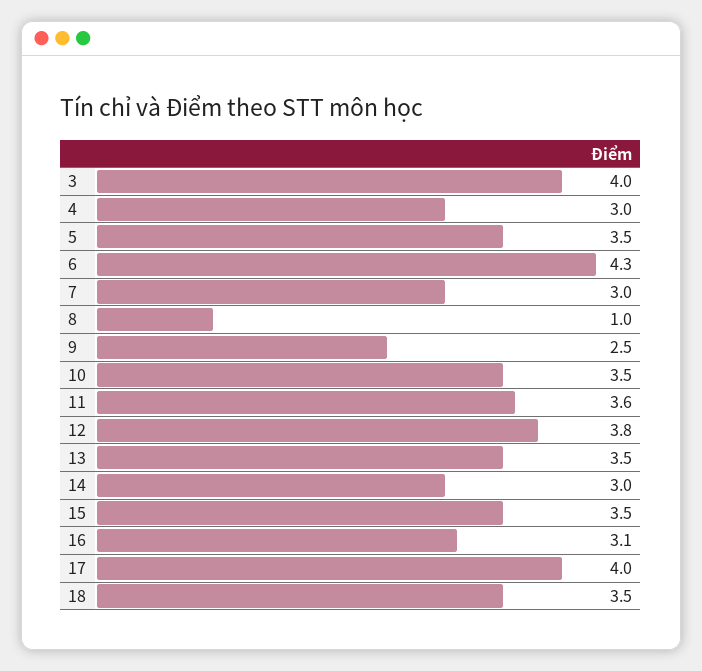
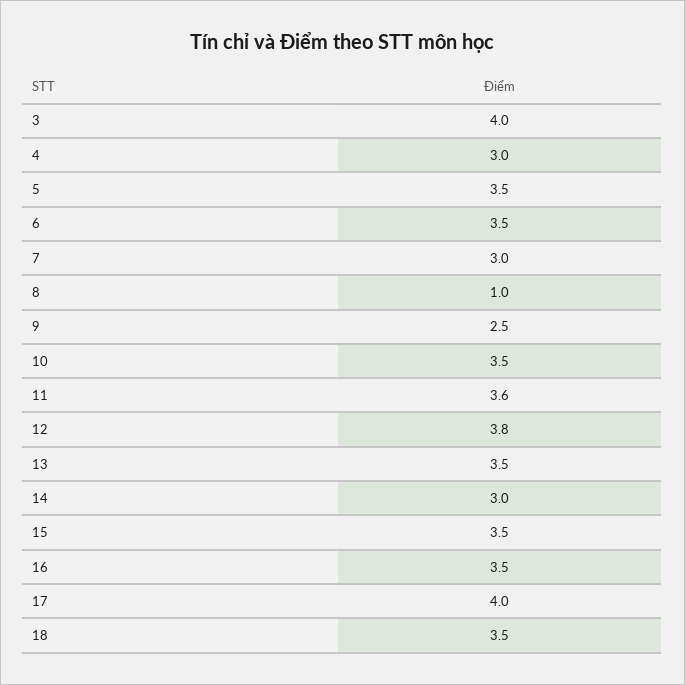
  {
    "3": 4,
    "4": 3,
    "5": 3.5,
-   "6": 4.3,
+   "6": 3.5,
    "7": 3,
    "8": 1,
    "9": 2.5,
    "10": 3.5,
    "11": 3.6,
    "12": 3.8,
    "13": 3.5,
    "14": 3,
    "15": 3.5,
-   "16": 3.1,
+   "16": 3.5,
    "17": 4,
    "18": 3.5
  }

